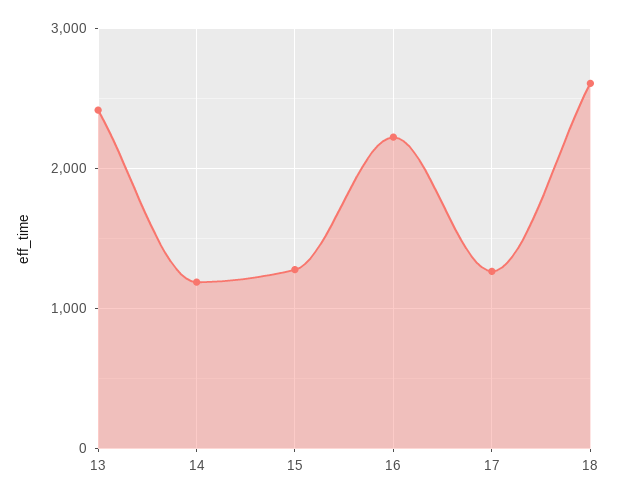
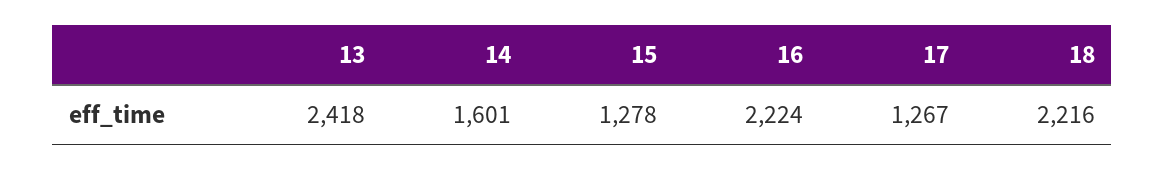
  {
    "13": 2418,
-   "14": 1200,
+   "14": 1601,
    "15": 1278,
    "16": 2224,
    "17": 1267,
-   "18": 2600
+   "18": 2216
  }

